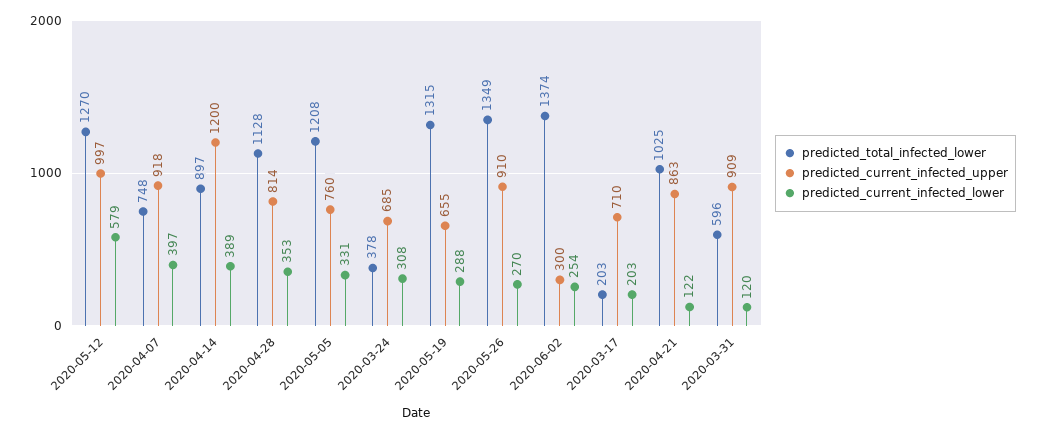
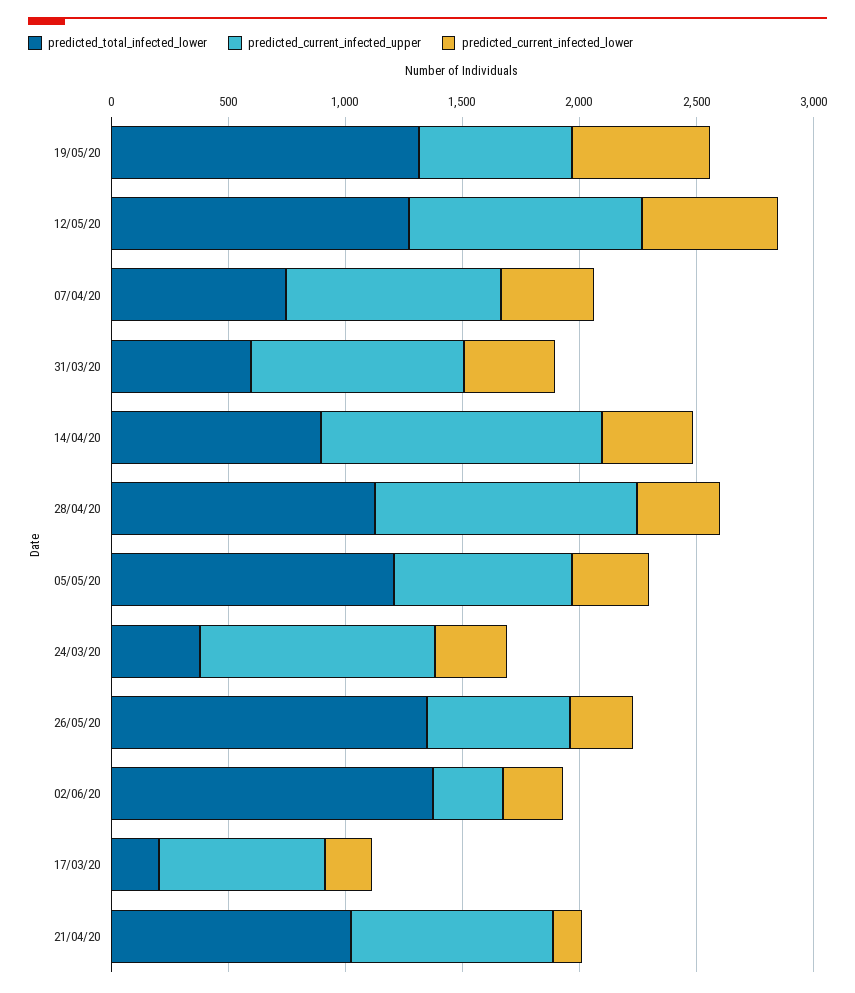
  {
    "predicted_total_infected_lower": {
      "2020-05-12": 1270,
      "2020-04-07": 748,
      "2020-04-14": 897,
      "2020-04-28": 1128,
      "2020-05-05": 1208,
      "2020-03-24": 378,
      "2020-05-19": 1315,
      "2020-05-26": 1349,
      "2020-06-02": 1374,
      "2020-03-17": 203,
      "2020-04-21": 1025,
      "2020-03-31": 596
    },
    "predicted_current_infected_upper": {
      "2020-05-12": 997,
      "2020-04-07": 918,
      "2020-04-14": 1200,
-     "2020-04-28": 814,
+     "2020-04-28": 1100,
      "2020-05-05": 760,
-     "2020-03-24": 685,
+     "2020-03-24": 1000,
      "2020-05-19": 655,
-     "2020-05-26": 910,
+     "2020-05-26": 600,
      "2020-06-02": 300,
      "2020-03-17": 710,
      "2020-04-21": 863,
      "2020-03-31": 909
    },
    "predicted_current_infected_lower": {
      "2020-05-12": 579,
      "2020-04-07": 397,
      "2020-04-14": 389,
      "2020-04-28": 353,
      "2020-05-05": 331,
      "2020-03-24": 308,
-     "2020-05-19": 288,
+     "2020-05-19": 600,
      "2020-05-26": 270,
      "2020-06-02": 254,
      "2020-03-17": 203,
      "2020-04-21": 122,
-     "2020-03-31": 120
+     "2020-03-31": 400
    }
  }

